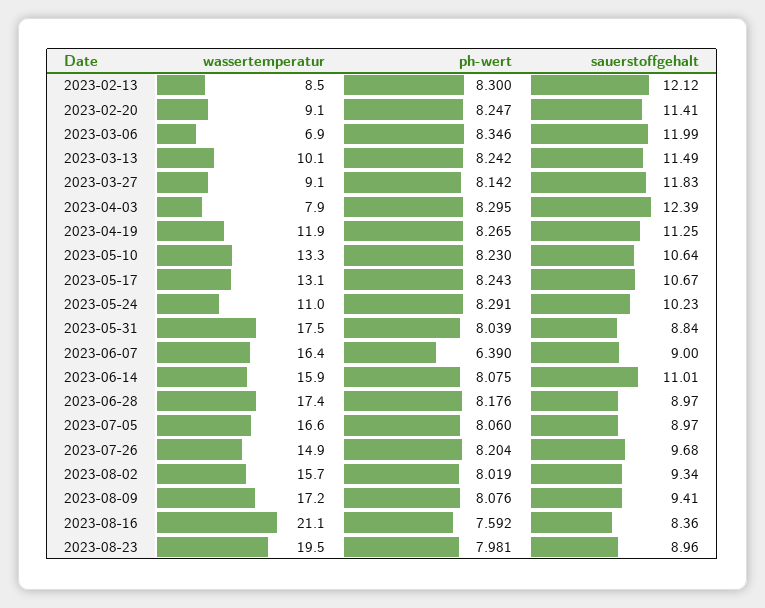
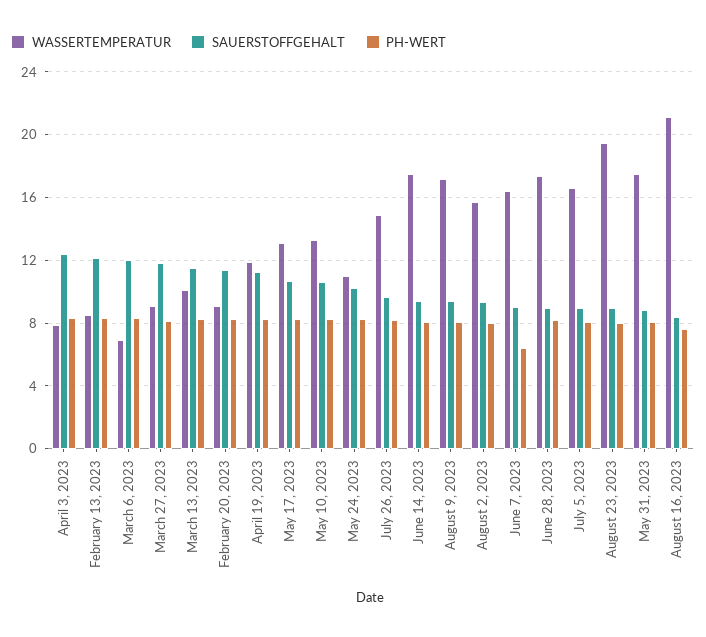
  {
    "wassertemperatur": {
      "2023-02-13": 8.5,
      "2023-02-20": 9.1,
      "2023-03-06": 6.9,
      "2023-03-13": 10.1,
      "2023-03-27": 9.1,
      "2023-04-03": 7.9,
      "2023-04-19": 11.9,
      "2023-05-10": 13.3,
      "2023-05-17": 13.1,
      "2023-05-24": 11,
      "2023-05-31": 17.5,
      "2023-06-07": 16.4,
-     "2023-06-14": 15.9,
+     "2023-06-14": 17.5,
      "2023-06-28": 17.4,
      "2023-07-05": 16.6,
      "2023-07-26": 14.9,
      "2023-08-02": 15.7,
      "2023-08-09": 17.2,
      "2023-08-16": 21.1,
      "2023-08-23": 19.5
    },
    "ph-wert": {
      "2023-02-13": 8.3,
      "2023-02-20": 8.247,
      "2023-03-06": 8.346,
      "2023-03-13": 8.242,
      "2023-03-27": 8.142,
      "2023-04-03": 8.295,
      "2023-04-19": 8.265,
      "2023-05-10": 8.23,
      "2023-05-17": 8.243,
      "2023-05-24": 8.291,
      "2023-05-31": 8.039,
      "2023-06-07": 6.39,
      "2023-06-14": 8.075,
      "2023-06-28": 8.176,
      "2023-07-05": 8.06,
      "2023-07-26": 8.204,
      "2023-08-02": 8.019,
      "2023-08-09": 8.076,
      "2023-08-16": 7.592,
      "2023-08-23": 7.981
    },
    "sauerstoffgehalt": {
      "2023-02-13": 12.12,
      "2023-02-20": 11.41,
      "2023-03-06": 11.99,
      "2023-03-13": 11.49,
      "2023-03-27": 11.83,
      "2023-04-03": 12.39,
      "2023-04-19": 11.25,
      "2023-05-10": 10.64,
      "2023-05-17": 10.67,
      "2023-05-24": 10.23,
      "2023-05-31": 8.84,
      "2023-06-07": 9,
-     "2023-06-14": 11.01,
+     "2023-06-14": 9.5,
      "2023-06-28": 8.97,
      "2023-07-05": 8.97,
      "2023-07-26": 9.68,
      "2023-08-02": 9.34,
      "2023-08-09": 9.41,
      "2023-08-16": 8.36,
      "2023-08-23": 8.96
    }
  }

